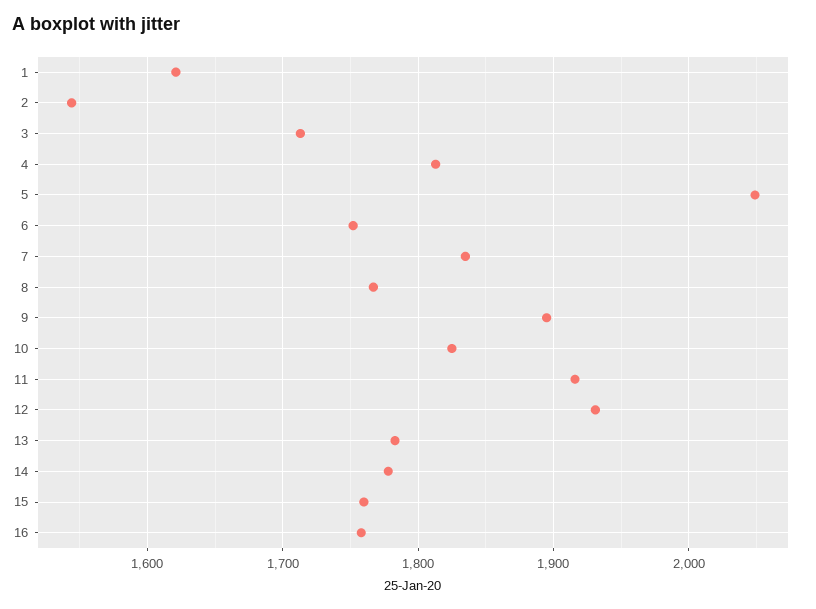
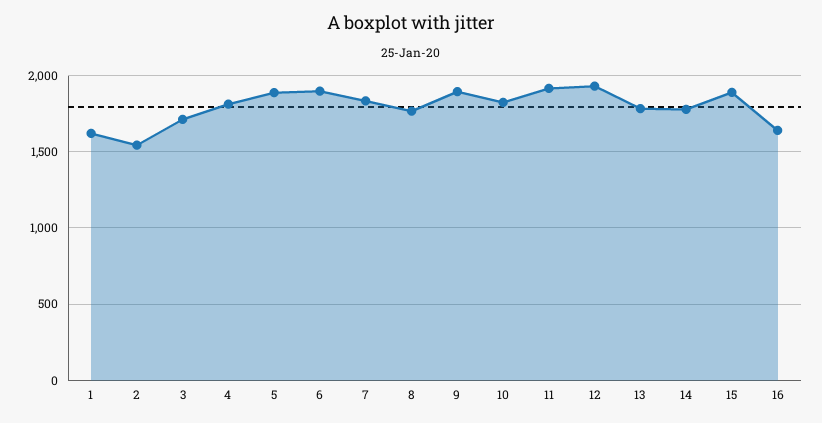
  {
    "1": 1620,
    "2": 1540,
    "3": 1710,
    "4": 1810,
-   "5": 2050,
+   "5": 1900,
-   "6": 1750,
+   "6": 1900,
    "7": 1840,
    "8": 1770,
    "9": 1900,
    "10": 1830,
    "11": 1920,
    "12": 1930,
    "13": 1780,
    "14": 1780,
-   "15": 1760,
+   "15": 1900,
-   "16": 1760
+   "16": 1650
  }

